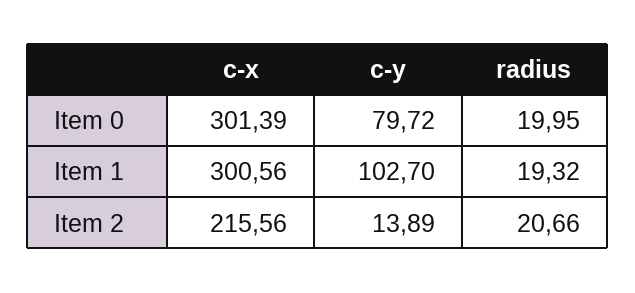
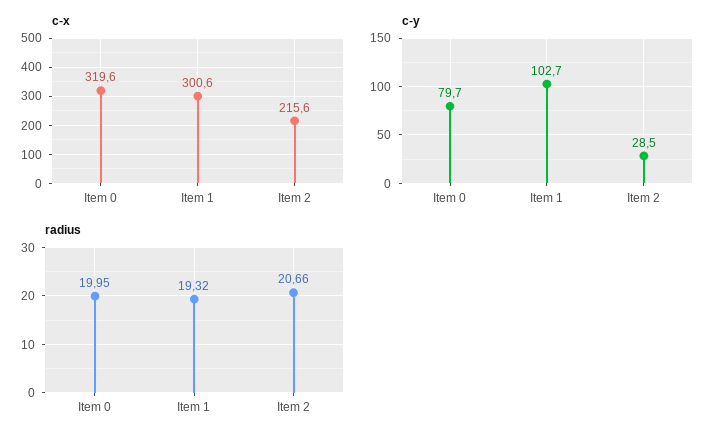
  {
    "c-x": {
-     "Item 0": 301.39,
+     "Item 0": 319.6,
      "Item 1": 300.56,
      "Item 2": 215.56
    },
    "c-y": {
      "Item 0": 79.72,
      "Item 1": 102.7,
-     "Item 2": 13.89
+     "Item 2": 28.5
    },
    "radius": {
      "Item 0": 19.95,
      "Item 1": 19.32,
      "Item 2": 20.66
    }
  }

